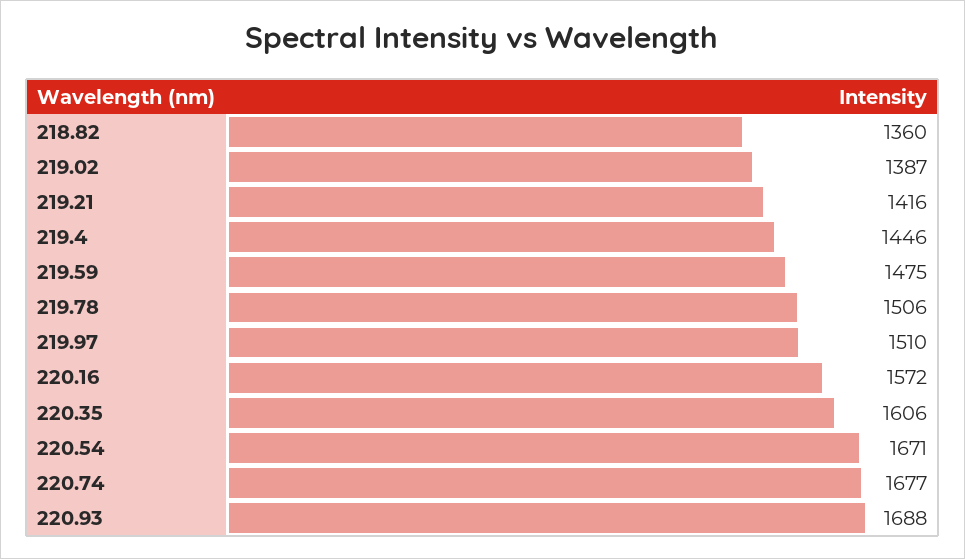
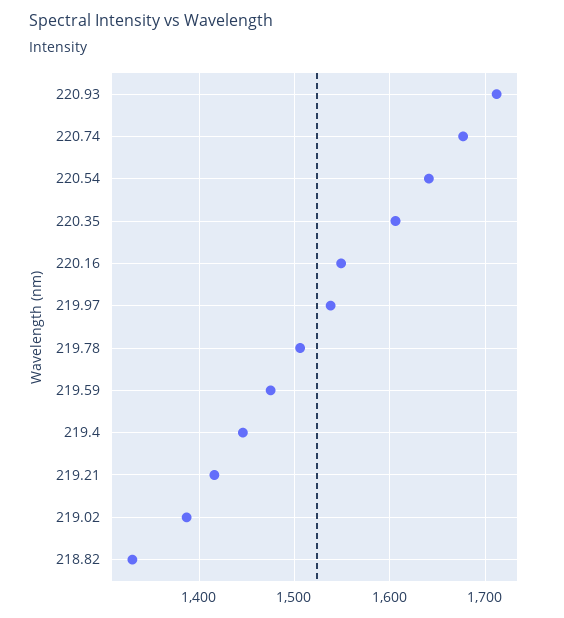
  {
-   "218.82": 1360,
+   "218.82": 1330,
    "219.02": 1387,
    "219.21": 1416,
    "219.4": 1446,
    "219.59": 1475,
    "219.78": 1506,
-   "219.97": 1510,
+   "219.97": 1540,
-   "220.16": 1572,
+   "220.16": 1550,
    "220.35": 1606,
-   "220.54": 1671,
+   "220.54": 1640,
    "220.74": 1677,
-   "220.93": 1688
+   "220.93": 1710
  }

